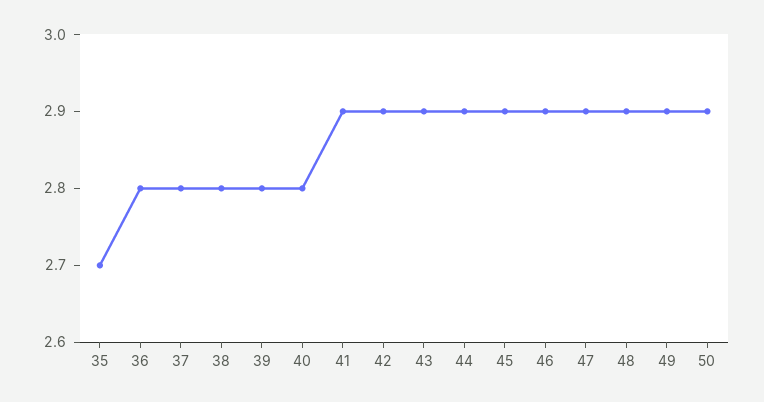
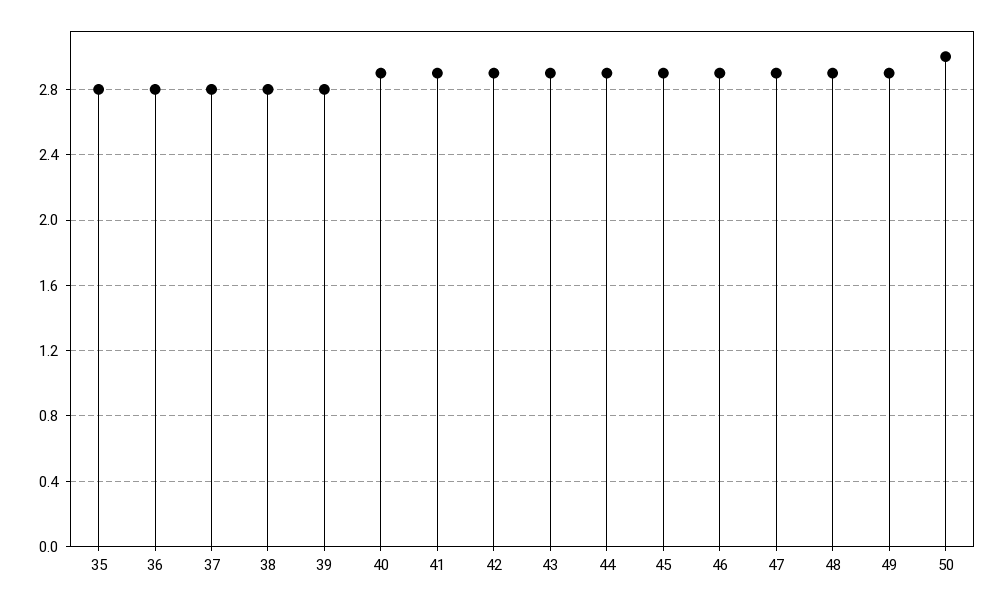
  {
-   "35": 2.7,
+   "35": 2.8,
    "36": 2.8,
    "37": 2.8,
    "38": 2.8,
    "39": 2.8,
-   "40": 2.8,
+   "40": 2.9,
    "41": 2.9,
    "42": 2.9,
    "43": 2.9,
    "44": 2.9,
    "45": 2.9,
    "46": 2.9,
    "47": 2.9,
    "48": 2.9,
    "49": 2.9,
-   "50": 2.9
+   "50": 3
  }

